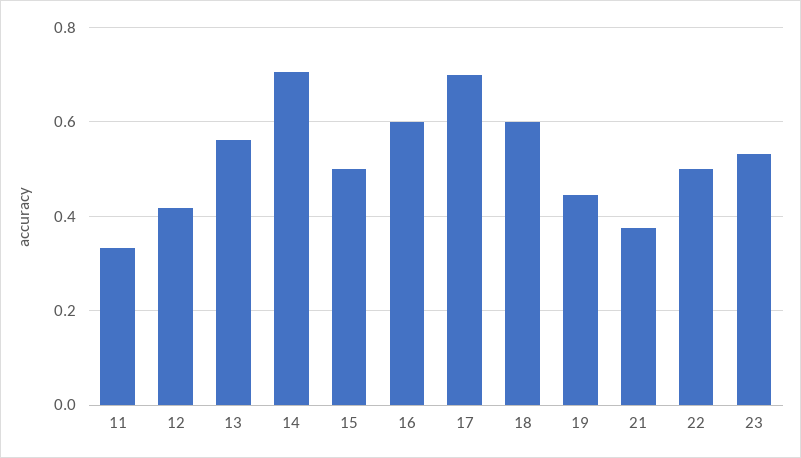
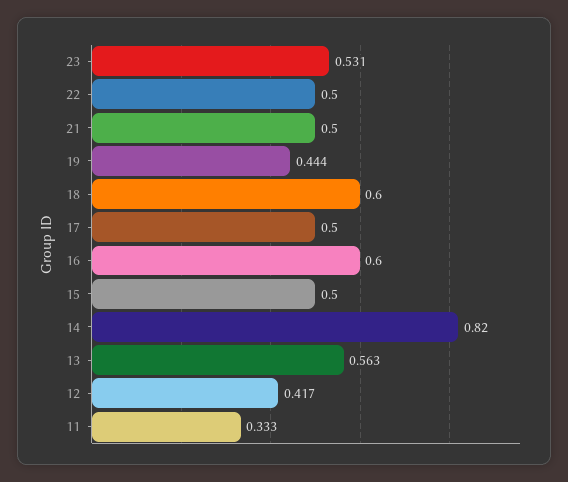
  {
    "11": 0.333,
    "12": 0.417,
    "13": 0.563,
-   "14": 0.7,
+   "14": 0.82,
    "15": 0.5,
    "16": 0.6,
-   "17": 0.7,
+   "17": 0.5,
    "18": 0.6,
    "19": 0.444,
-   "21": 0.38,
+   "21": 0.5,
    "22": 0.5,
    "23": 0.531
  }

